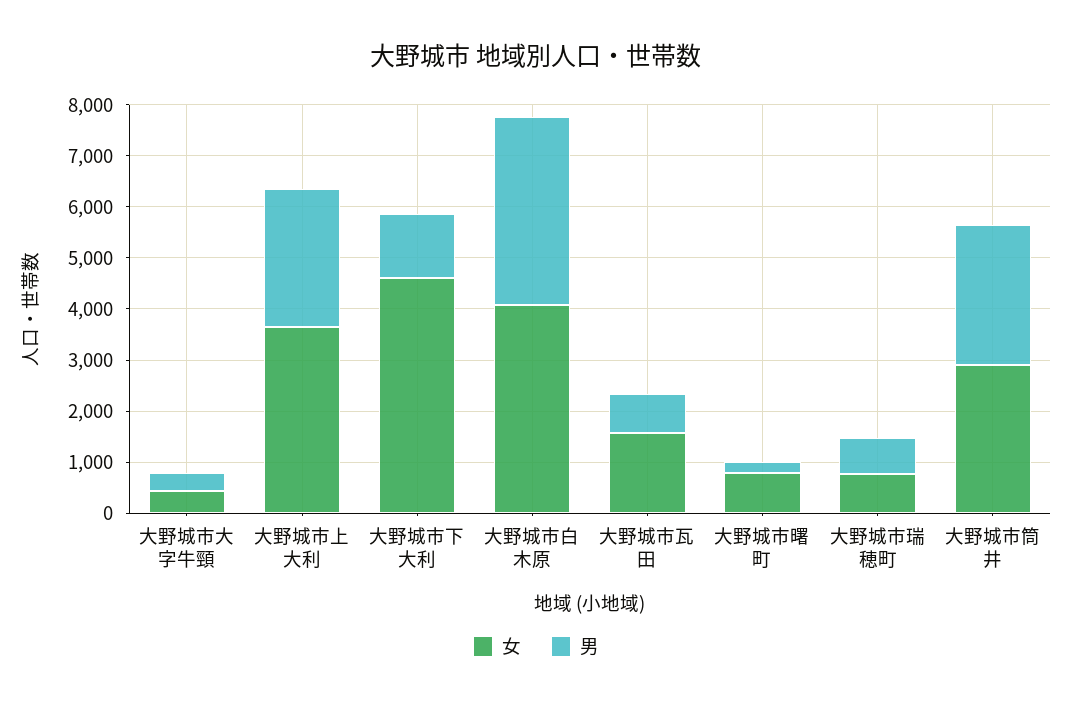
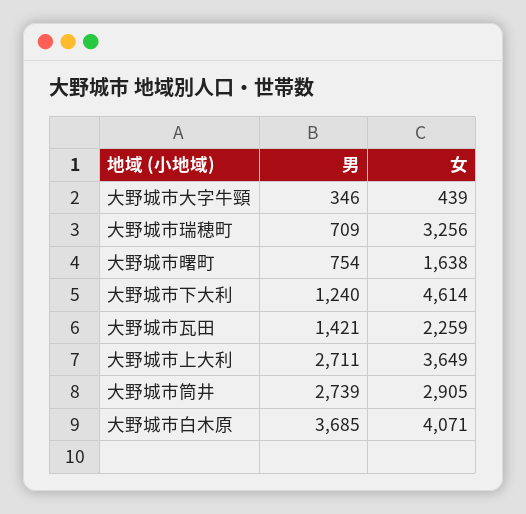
  {
    "女": {
      "大野城市大字牛頸": 439,
      "大野城市上大利": 3649,
      "大野城市下大利": 4614,
      "大野城市白木原": 4071,
-     "大野城市瓦田": 1600,
+     "大野城市瓦田": 2259,
-     "大野城市曙町": 800,
+     "大野城市曙町": 1638,
-     "大野城市瑞穂町": 800,
+     "大野城市瑞穂町": 3256,
      "大野城市筒井": 2905
    },
    "男": {
      "大野城市大字牛頸": 346,
      "大野城市上大利": 2711,
      "大野城市下大利": 1240,
      "大野城市白木原": 3685,
-     "大野城市瓦田": 800,
+     "大野城市瓦田": 1421,
-     "大野城市曙町": 200,
+     "大野城市曙町": 754,
      "大野城市瑞穂町": 709,
      "大野城市筒井": 2739
    }
  }

